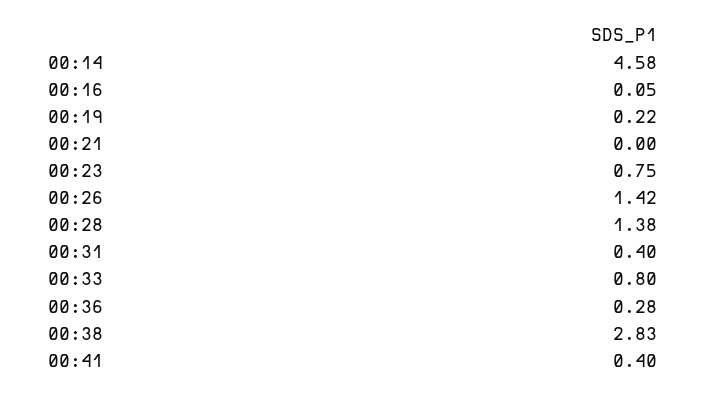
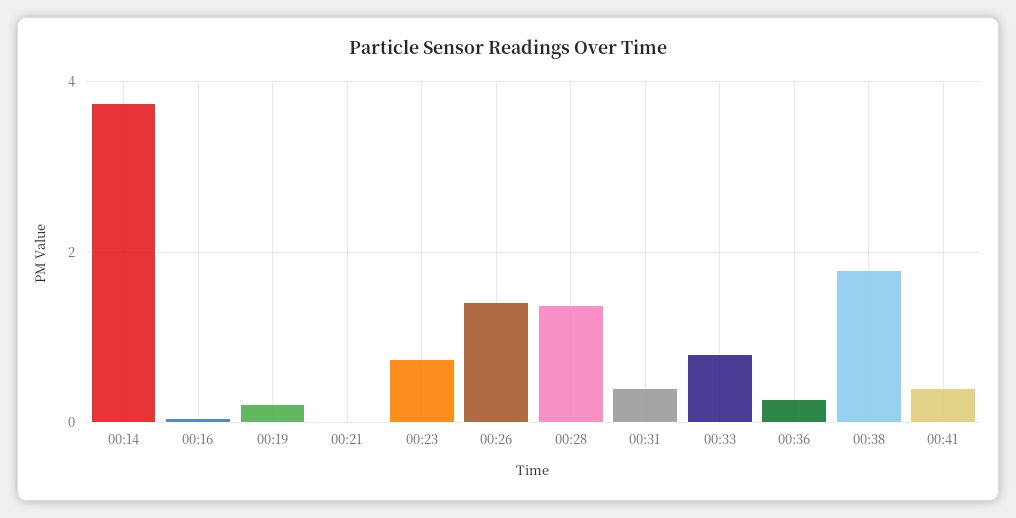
  {
-   "00:14": 4.58,
+   "00:14": 3.8,
    "00:16": 0.05,
    "00:19": 0.22,
    "00:21": 0,
    "00:23": 0.75,
    "00:26": 1.42,
    "00:28": 1.38,
    "00:31": 0.4,
    "00:33": 0.8,
    "00:36": 0.28,
-   "00:38": 2.83,
+   "00:38": 1.8,
    "00:41": 0.4
  }

